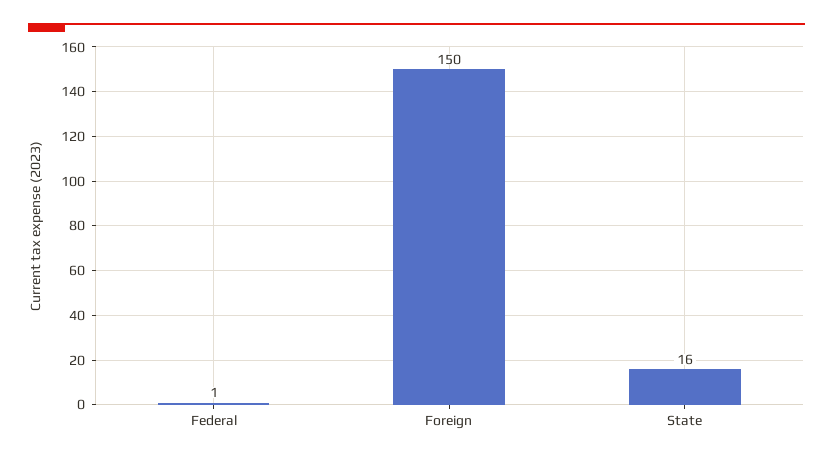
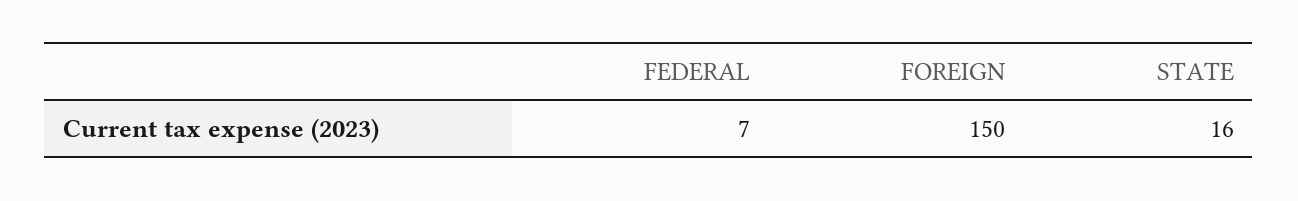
  {
-   "Federal": 1,
+   "Federal": 7,
    "Foreign": 150,
    "State": 16
  }

